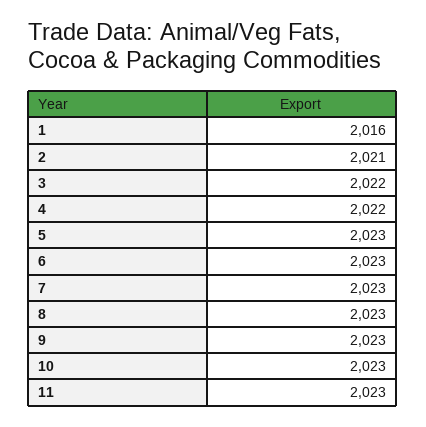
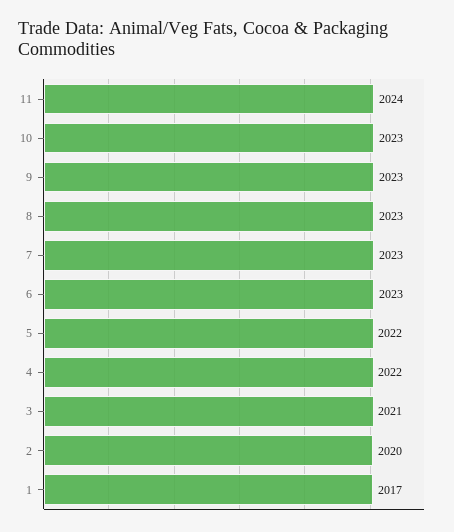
  {
-   "1": 2016,
+   "1": 2017,
-   "2": 2021,
+   "2": 2020,
-   "3": 2022,
+   "3": 2021,
    "4": 2022,
-   "5": 2023,
+   "5": 2022,
    "6": 2023,
    "7": 2023,
    "8": 2023,
    "9": 2023,
    "10": 2023,
-   "11": 2023
+   "11": 2024
  }

